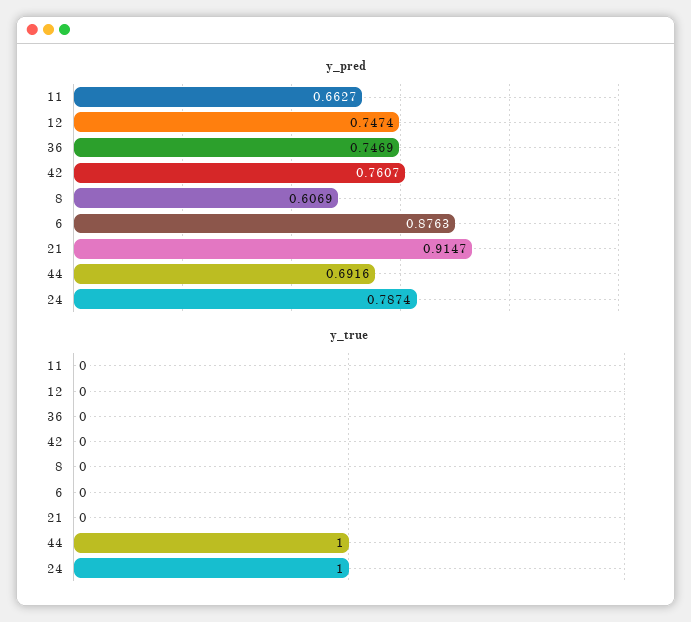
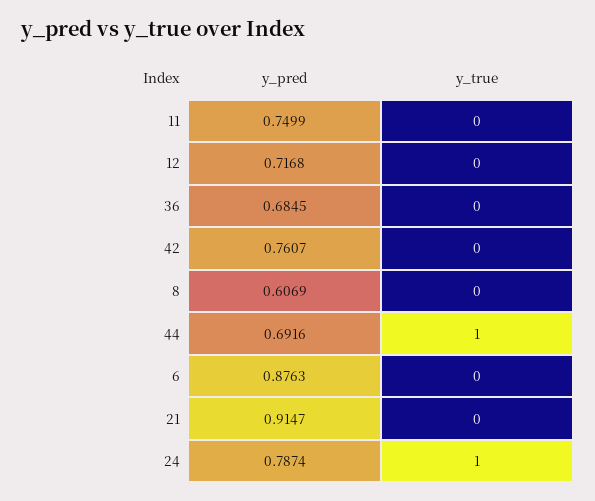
  {
    "y_pred": {
-     "11": 0.6627,
+     "11": 0.7499,
-     "12": 0.7474,
+     "12": 0.7168,
-     "36": 0.7469,
+     "36": 0.6845,
      "42": 0.7607,
      "8": 0.6069,
      "6": 0.8763,
      "21": 0.9147,
      "44": 0.6916,
      "24": 0.7874
    },
    "y_true": {
      "11": 0,
      "12": 0,
      "36": 0,
      "42": 0,
      "8": 0,
      "6": 0,
      "21": 0,
      "44": 1,
      "24": 1
    }
  }

